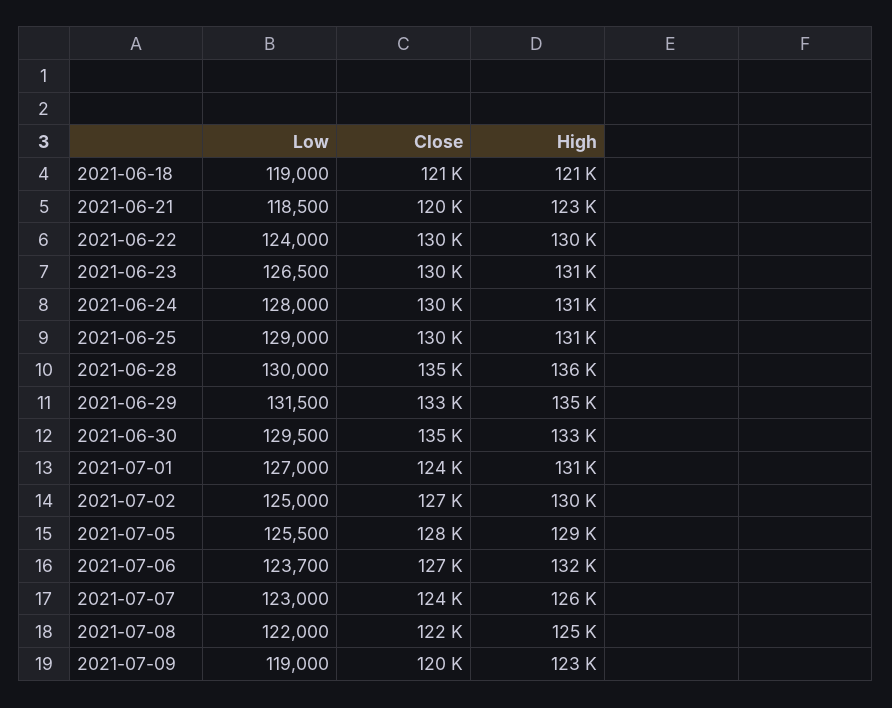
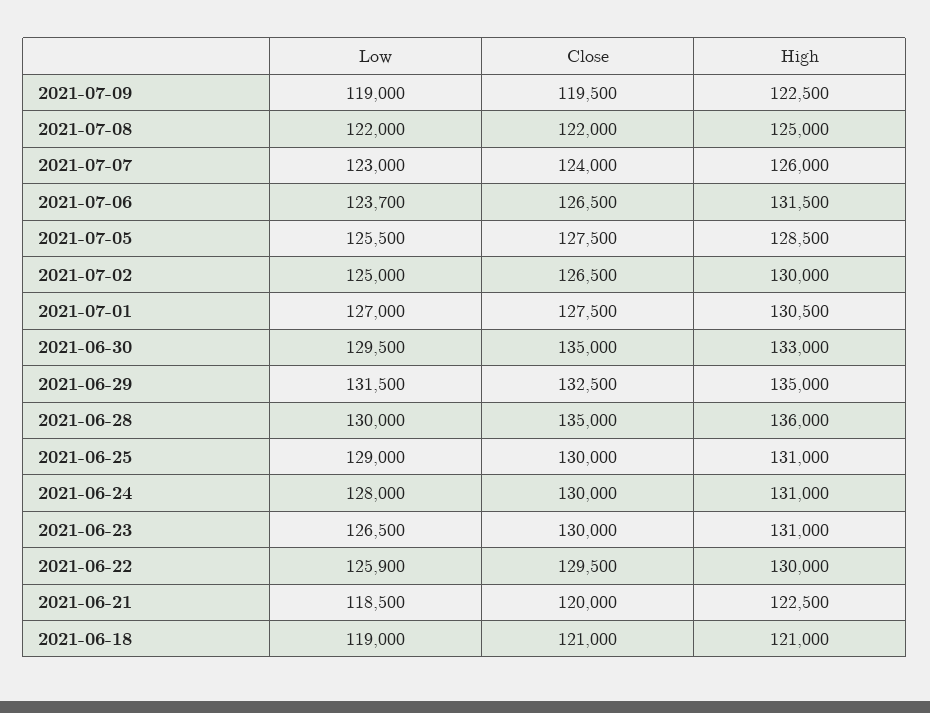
  {
    "Low": {
      "2021-06-18": 119000,
      "2021-06-21": 118500,
-     "2021-06-22": 124000,
+     "2021-06-22": 125900,
      "2021-06-23": 126500,
      "2021-06-24": 128000,
      "2021-06-25": 129000,
      "2021-06-28": 130000,
      "2021-06-29": 131500,
      "2021-06-30": 129500,
      "2021-07-01": 127000,
      "2021-07-02": 125000,
      "2021-07-05": 125500,
      "2021-07-06": 123700,
      "2021-07-07": 123000,
      "2021-07-08": 122000,
      "2021-07-09": 119000
    },
    "Close": {
      "2021-06-18": 121000,
      "2021-06-21": 120000,
      "2021-06-22": 129500,
      "2021-06-23": 130000,
      "2021-06-24": 130000,
      "2021-06-25": 130000,
      "2021-06-28": 135000,
      "2021-06-29": 132500,
      "2021-06-30": 135000,
-     "2021-07-01": 124000,
+     "2021-07-01": 127500,
      "2021-07-02": 126500,
      "2021-07-05": 127500,
      "2021-07-06": 126500,
      "2021-07-07": 124000,
      "2021-07-08": 122000,
      "2021-07-09": 119500
    },
    "High": {
      "2021-06-18": 121000,
      "2021-06-21": 122500,
      "2021-06-22": 130000,
      "2021-06-23": 131000,
      "2021-06-24": 131000,
      "2021-06-25": 131000,
      "2021-06-28": 136000,
      "2021-06-29": 135000,
      "2021-06-30": 133000,
      "2021-07-01": 130500,
      "2021-07-02": 130000,
      "2021-07-05": 128500,
      "2021-07-06": 131500,
      "2021-07-07": 126000,
      "2021-07-08": 125000,
      "2021-07-09": 122500
    }
  }

